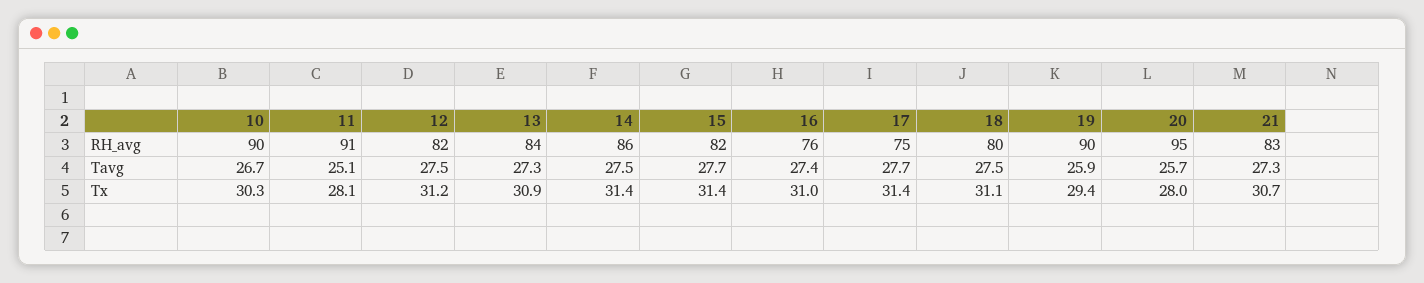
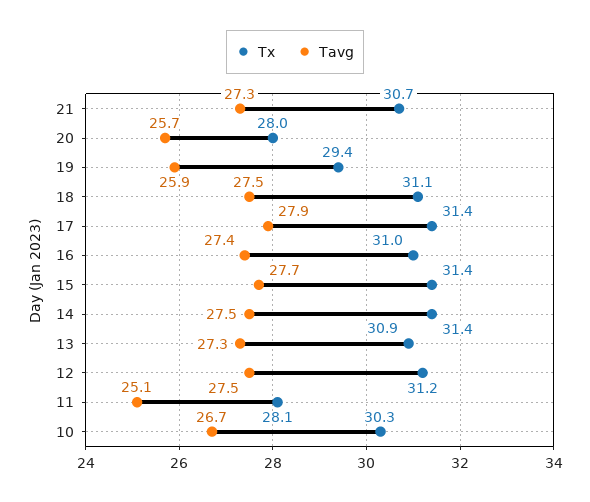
  {
-   "RH_avg": {
-     "10": 90,
-     "11": 91,
-     "12": 82,
-     "13": 84,
-     "14": 86,
-     "15": 82,
-     "16": 76,
-     "17": 75,
-     "18": 80,
-     "19": 90,
-     "20": 95,
-     "21": 83
-   },
    "Tavg": {
      "10": 26.7,
      "11": 25.1,
      "12": 27.5,
      "13": 27.3,
      "14": 27.5,
      "15": 27.7,
      "16": 27.4,
-     "17": 27.7,
+     "17": 27.9,
      "18": 27.5,
      "19": 25.9,
      "20": 25.7,
      "21": 27.3
    },
    "Tx": {
      "10": 30.3,
      "11": 28.1,
      "12": 31.2,
      "13": 30.9,
      "14": 31.4,
      "15": 31.4,
      "16": 31,
      "17": 31.4,
      "18": 31.1,
      "19": 29.4,
      "20": 28,
      "21": 30.7
    }
  }

